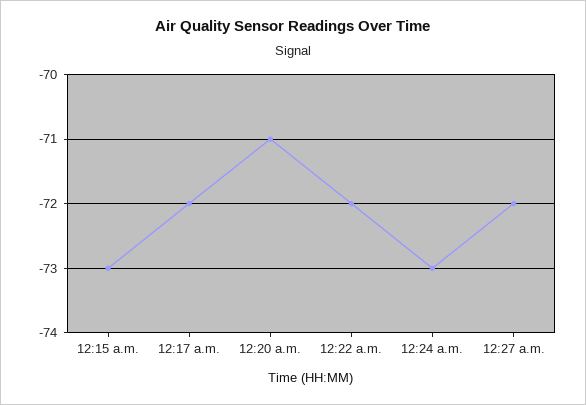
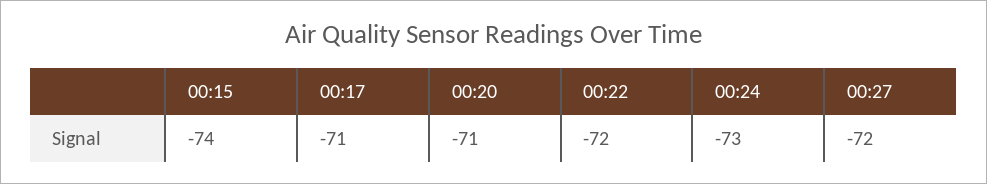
  {
-   "12:15 a.m.": -73,
+   "12:15 a.m.": -74,
-   "12:17 a.m.": -72,
+   "12:17 a.m.": -71,
    "12:20 a.m.": -71,
    "12:22 a.m.": -72,
    "12:24 a.m.": -73,
    "12:27 a.m.": -72
  }

